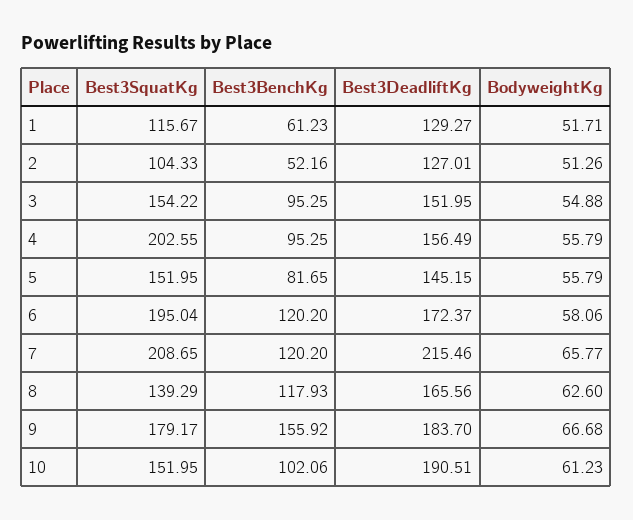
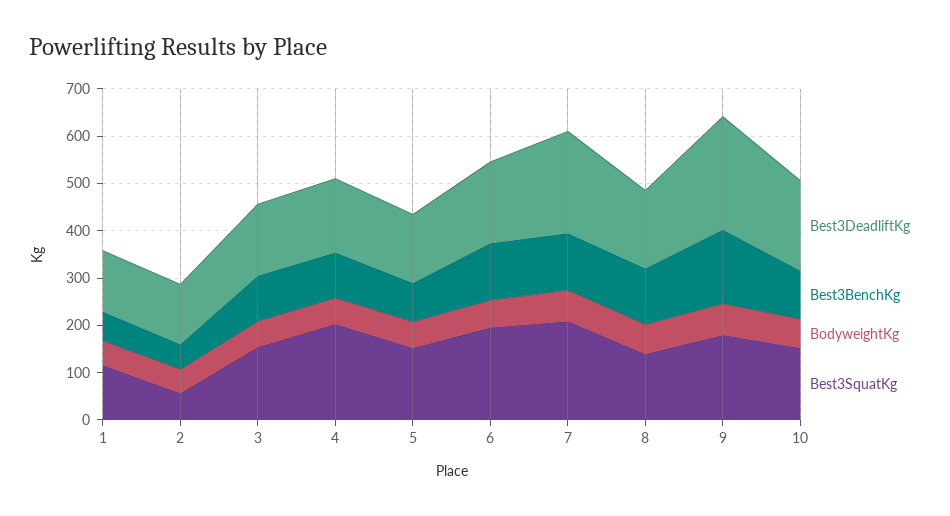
  {
    "Best3SquatKg": {
      "1": 115.67,
-     "2": 104.33,
+     "2": 60,
      "3": 154.22,
      "4": 202.55,
      "5": 151.95,
      "6": 195.04,
      "7": 208.65,
      "8": 139.29,
      "9": 179.17,
      "10": 151.95
    },
    "Best3BenchKg": {
      "1": 61.23,
      "2": 52.16,
      "3": 95.25,
      "4": 95.25,
      "5": 81.65,
      "6": 120.2,
      "7": 120.2,
      "8": 117.93,
      "9": 155.92,
      "10": 102.06
    },
    "Best3DeadliftKg": {
      "1": 129.27,
      "2": 127.01,
      "3": 151.95,
      "4": 156.49,
      "5": 145.15,
      "6": 172.37,
      "7": 215.46,
      "8": 165.56,
-     "9": 183.7,
+     "9": 240,
      "10": 190.51
    },
    "BodyweightKg": {
      "1": 51.71,
      "2": 51.26,
      "3": 54.88,
      "4": 55.79,
      "5": 55.79,
      "6": 58.06,
      "7": 65.77,
      "8": 62.6,
      "9": 66.68,
      "10": 61.23
    }
  }

